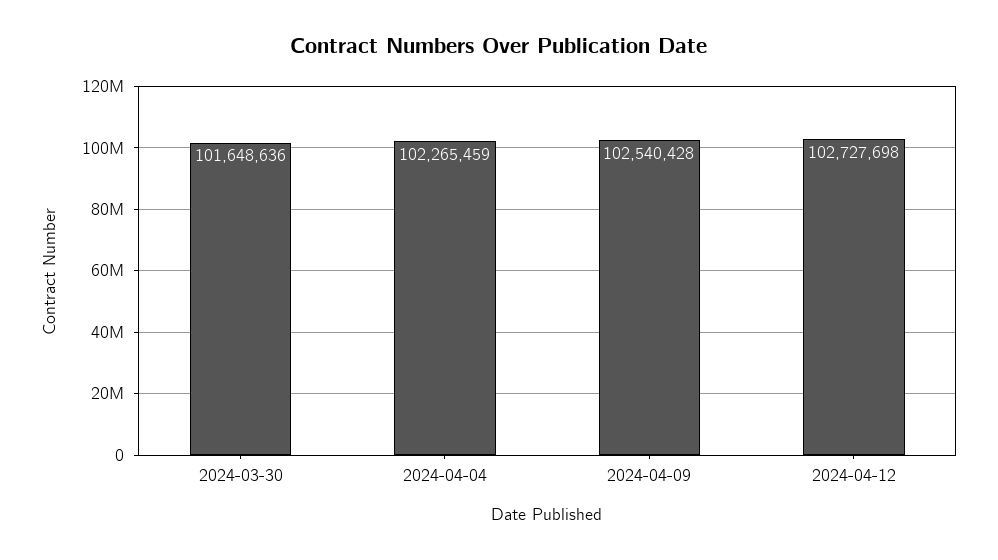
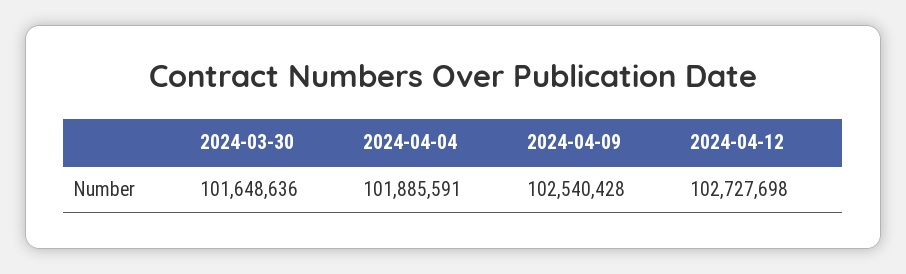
  {
    "2024-03-30": 101648636,
-   "2024-04-04": 102265459,
+   "2024-04-04": 101885591,
    "2024-04-09": 102540428,
    "2024-04-12": 102727698
  }

